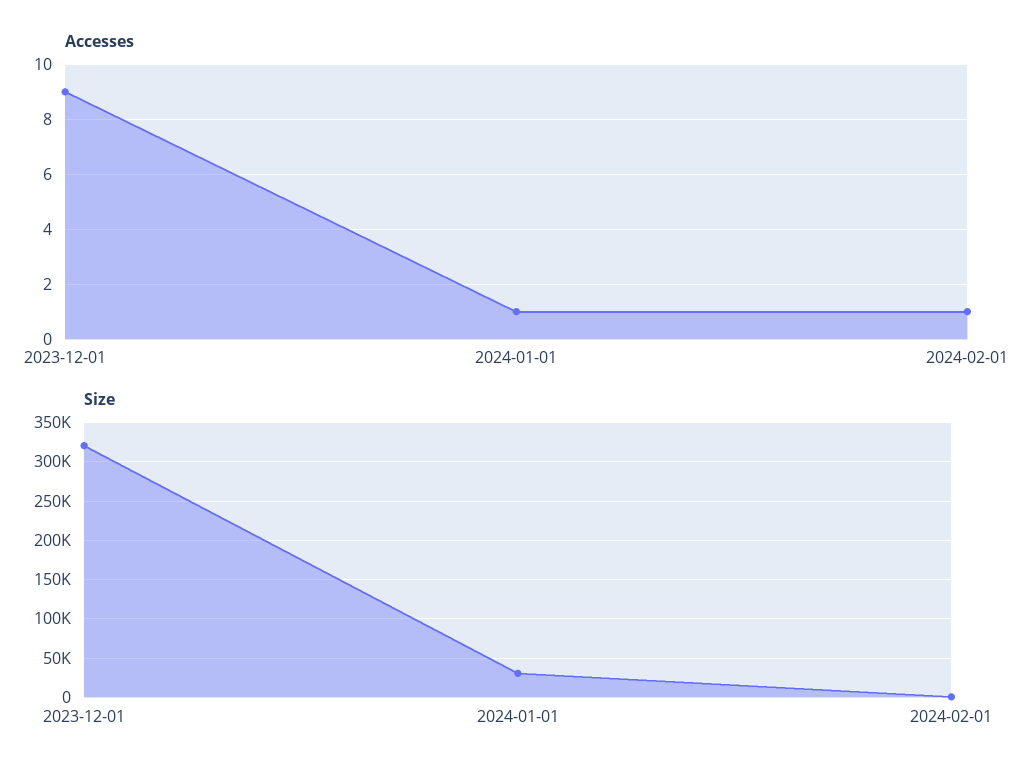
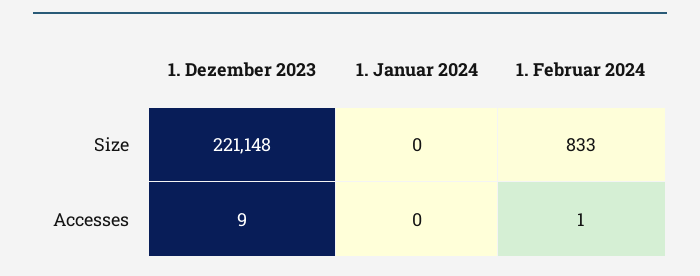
  {
    "Accesses": {
      "2023-12-01": 9,
-     "2024-01-01": 1,
+     "2024-01-01": 0,
      "2024-02-01": 1
    },
    "Size": {
-     "2023-12-01": 320000,
+     "2023-12-01": 221148,
-     "2024-01-01": 30000,
+     "2024-01-01": 0,
      "2024-02-01": 833
    }
  }

